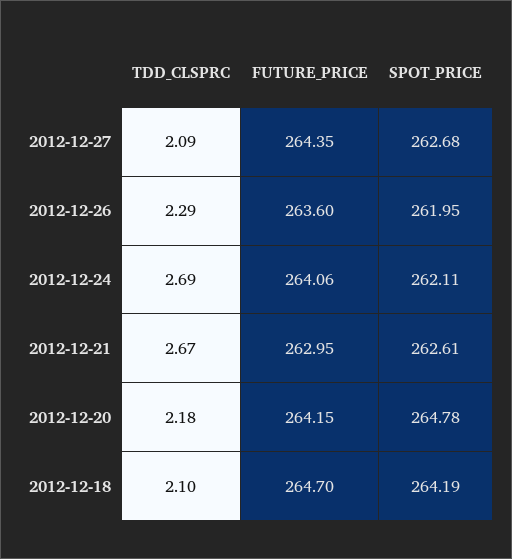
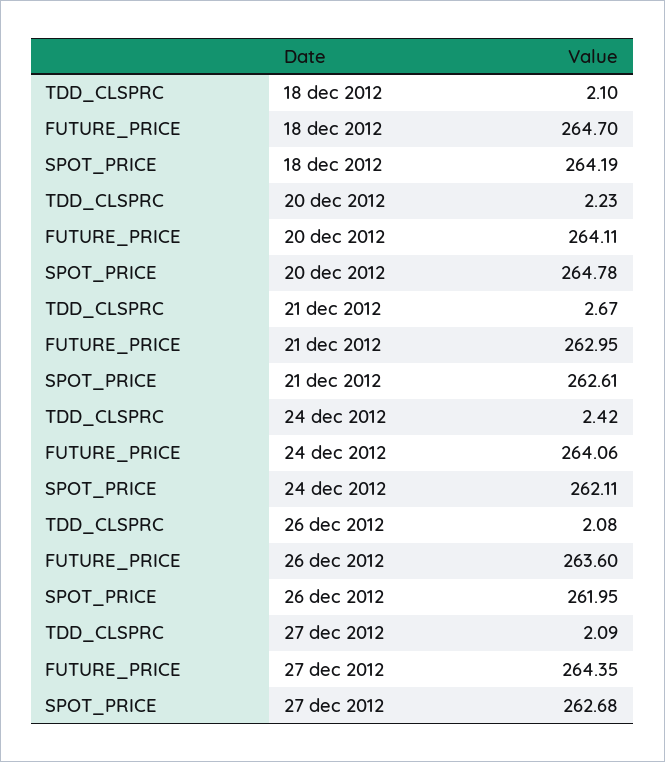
  {
    "TDD_CLSPRC": {
      "2012-12-27": 2.09,
-     "2012-12-26": 2.29,
+     "2012-12-26": 2.08,
-     "2012-12-24": 2.69,
+     "2012-12-24": 2.42,
      "2012-12-21": 2.67,
-     "2012-12-20": 2.18,
+     "2012-12-20": 2.23,
      "2012-12-18": 2.1
    },
    "FUTURE_PRICE": {
      "2012-12-27": 264.35,
      "2012-12-26": 263.6,
      "2012-12-24": 264.06,
      "2012-12-21": 262.95,
-     "2012-12-20": 264.15,
+     "2012-12-20": 264.11,
      "2012-12-18": 264.7
    },
    "SPOT_PRICE": {
      "2012-12-27": 262.68,
      "2012-12-26": 261.95,
      "2012-12-24": 262.11,
      "2012-12-21": 262.61,
      "2012-12-20": 264.78,
      "2012-12-18": 264.19
    }
  }

